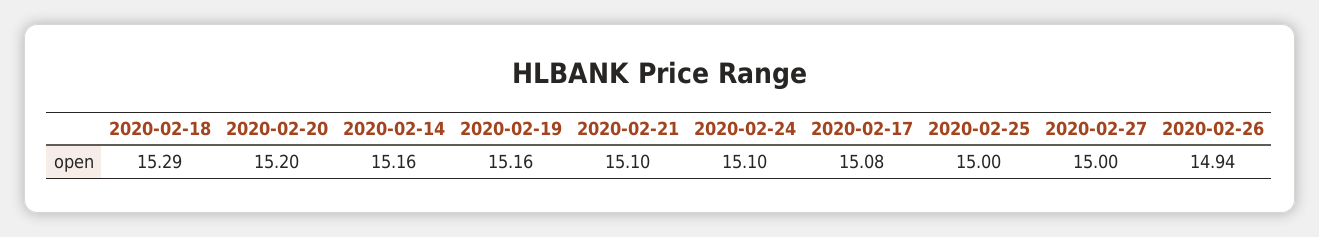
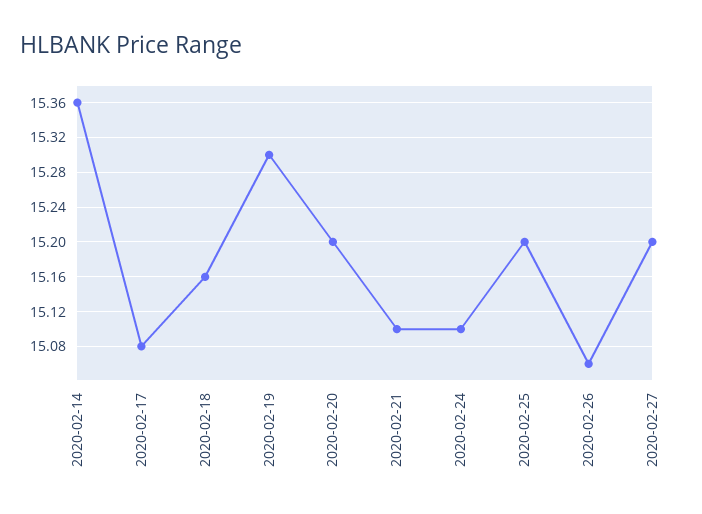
  {
-   "2020-02-18": 15.29,
+   "2020-02-18": 15.16,
    "2020-02-20": 15.2,
-   "2020-02-14": 15.16,
+   "2020-02-14": 15.36,
-   "2020-02-19": 15.16,
+   "2020-02-19": 15.3,
    "2020-02-21": 15.1,
    "2020-02-24": 15.1,
    "2020-02-17": 15.08,
-   "2020-02-25": 15,
+   "2020-02-25": 15.2,
-   "2020-02-27": 15,
+   "2020-02-27": 15.2,
-   "2020-02-26": 14.94
+   "2020-02-26": 15.06
  }

